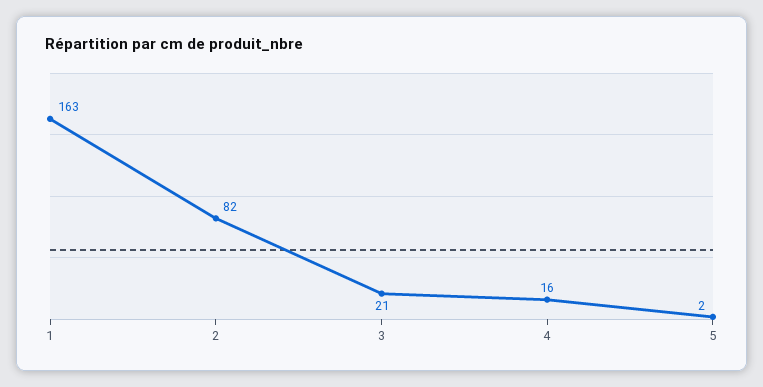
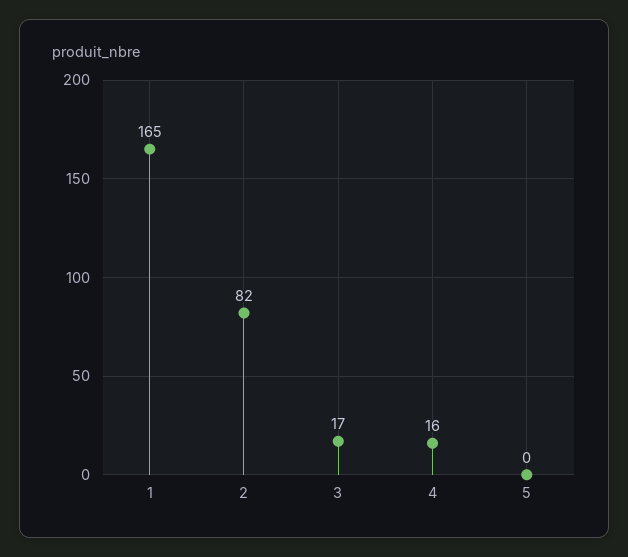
  {
-   "1": 163,
+   "1": 165,
    "2": 82,
-   "3": 21,
+   "3": 17,
    "4": 16,
-   "5": 2
+   "5": 0
  }

